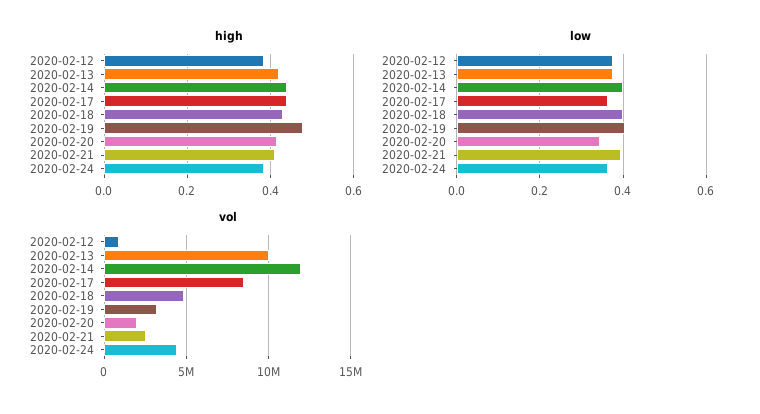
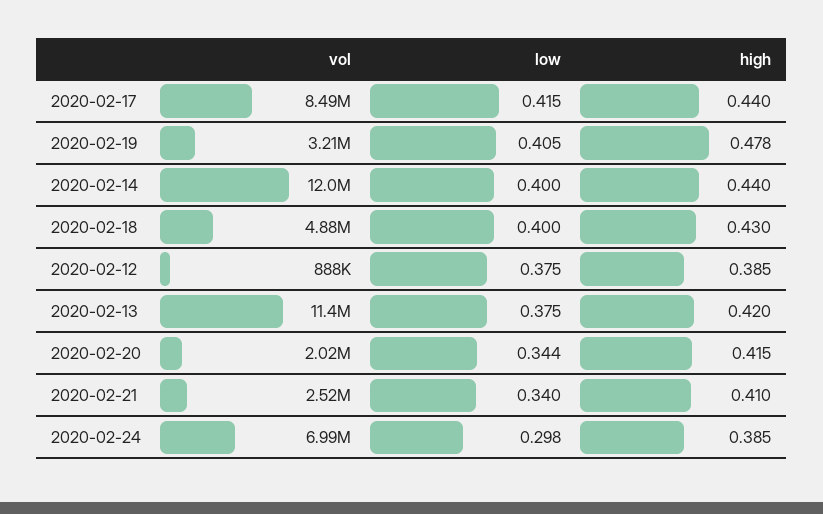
  {
    "high": {
      "2020-02-12": 0.385,
      "2020-02-13": 0.42,
      "2020-02-14": 0.44,
      "2020-02-17": 0.44,
      "2020-02-18": 0.43,
      "2020-02-19": 0.478,
      "2020-02-20": 0.415,
      "2020-02-21": 0.41,
      "2020-02-24": 0.385
    },
    "low": {
      "2020-02-12": 0.375,
      "2020-02-13": 0.375,
      "2020-02-14": 0.4,
-     "2020-02-17": 0.36,
+     "2020-02-17": 0.415,
      "2020-02-18": 0.4,
      "2020-02-19": 0.405,
      "2020-02-20": 0.344,
-     "2020-02-21": 0.4,
+     "2020-02-21": 0.34,
-     "2020-02-24": 0.36
+     "2020-02-24": 0.298
    },
    "vol": {
      "2020-02-12": 888000,
-     "2020-02-13": 10000000,
+     "2020-02-13": 11400000,
      "2020-02-14": 12000000,
      "2020-02-17": 8490000,
      "2020-02-18": 4880000,
      "2020-02-19": 3210000,
      "2020-02-20": 2020000,
      "2020-02-21": 2520000,
-     "2020-02-24": 4500000
+     "2020-02-24": 6990000
    }
  }

